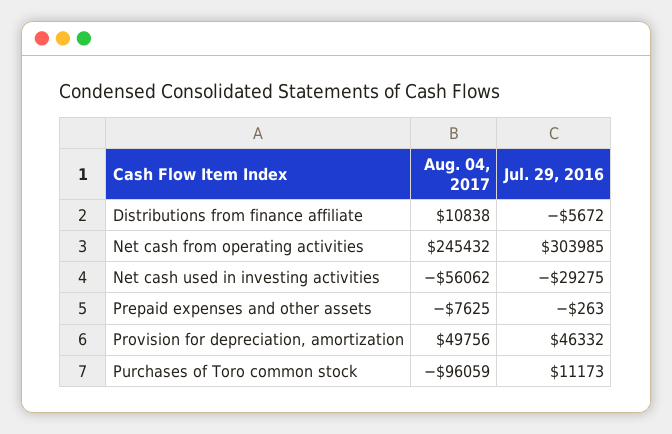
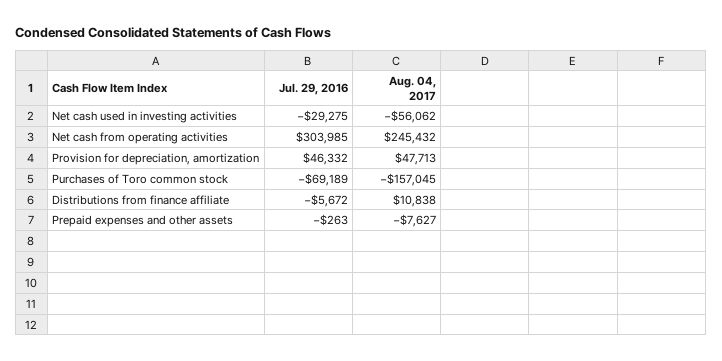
  {
    "Aug. 04, 2017": {
      "Distributions from finance affiliate": 10838,
      "Net cash from operating activities": 245432,
      "Net cash used in investing activities": -56062,
-     "Prepaid expenses and other assets": -7625,
+     "Prepaid expenses and other assets": -7627,
-     "Provision for depreciation, amortization": 49756,
+     "Provision for depreciation, amortization": 47713,
-     "Purchases of Toro common stock": -96059
+     "Purchases of Toro common stock": -157045
    },
    "Jul. 29, 2016": {
      "Distributions from finance affiliate": -5672,
      "Net cash from operating activities": 303985,
      "Net cash used in investing activities": -29275,
      "Prepaid expenses and other assets": -263,
      "Provision for depreciation, amortization": 46332,
-     "Purchases of Toro common stock": 11173
+     "Purchases of Toro common stock": -69189
    }
  }

